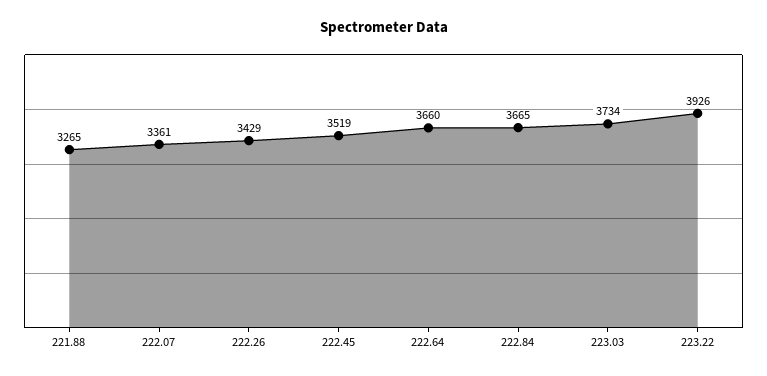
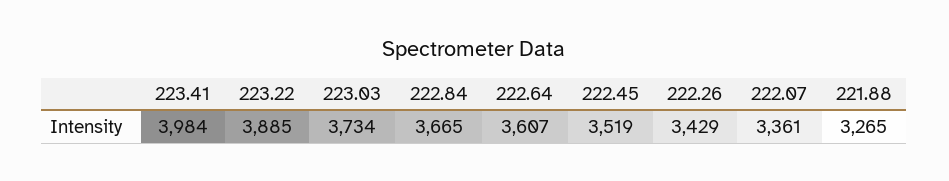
  {
    "221.88": 3265,
    "222.07": 3361,
    "222.26": 3429,
    "222.45": 3519,
-   "222.64": 3660,
+   "222.64": 3607,
    "222.84": 3665,
    "223.03": 3734,
-   "223.22": 3926
+   "223.22": 3885,
+   "223.41": 3984
  }

